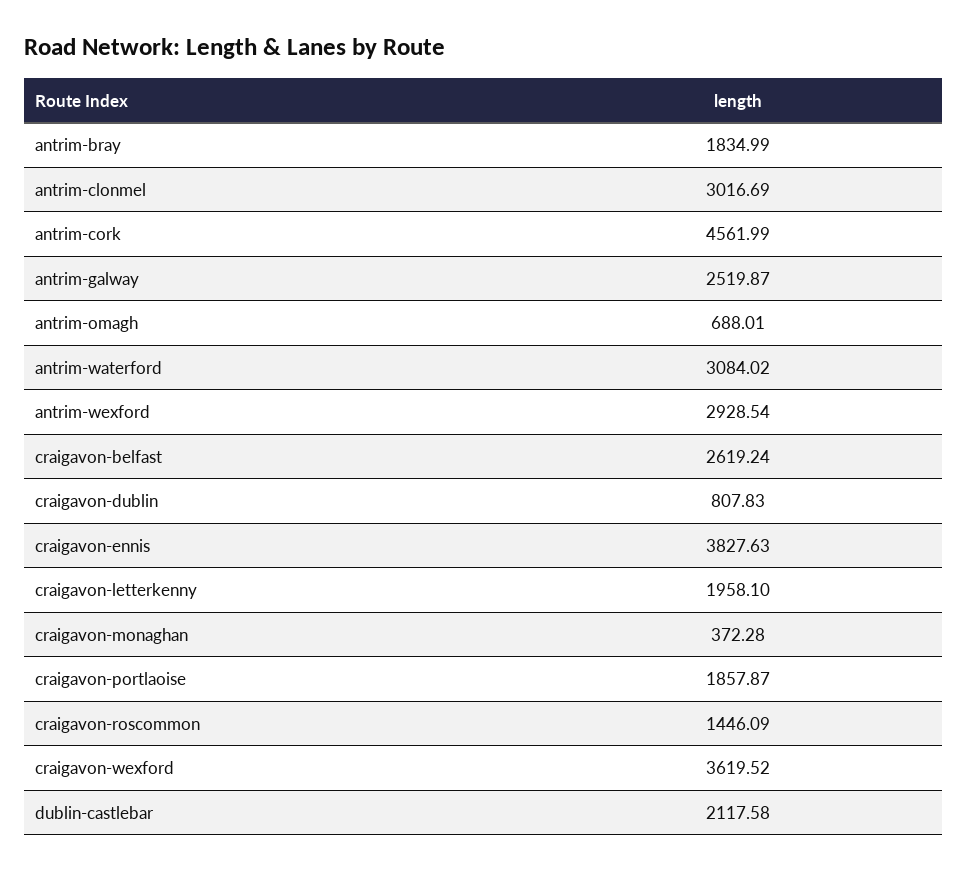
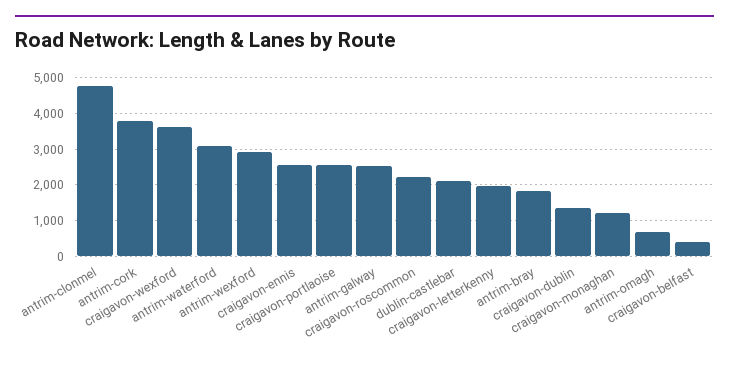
  {
    "antrim-bray": 1834.99,
-   "antrim-clonmel": 3016.69,
+   "antrim-clonmel": 4800,
-   "antrim-cork": 4561.99,
+   "antrim-cork": 3800,
    "antrim-galway": 2519.87,
    "antrim-omagh": 688.01,
    "antrim-waterford": 3084.02,
    "antrim-wexford": 2928.54,
-   "craigavon-belfast": 2619.24,
+   "craigavon-belfast": 400,
-   "craigavon-dublin": 807.83,
+   "craigavon-dublin": 1400,
-   "craigavon-ennis": 3827.63,
+   "craigavon-ennis": 2600,
    "craigavon-letterkenny": 1958.1,
-   "craigavon-monaghan": 372.28,
+   "craigavon-monaghan": 1200,
-   "craigavon-portlaoise": 1857.87,
+   "craigavon-portlaoise": 2600,
-   "craigavon-roscommon": 1446.09,
+   "craigavon-roscommon": 2200,
    "craigavon-wexford": 3619.52,
    "dublin-castlebar": 2117.58
  }

